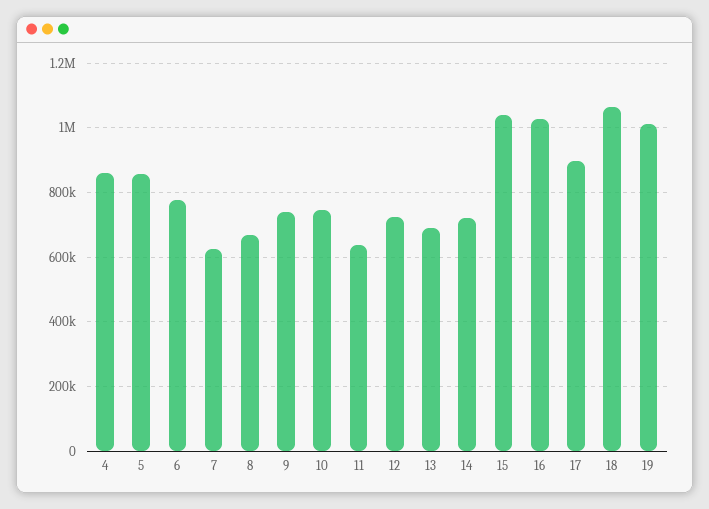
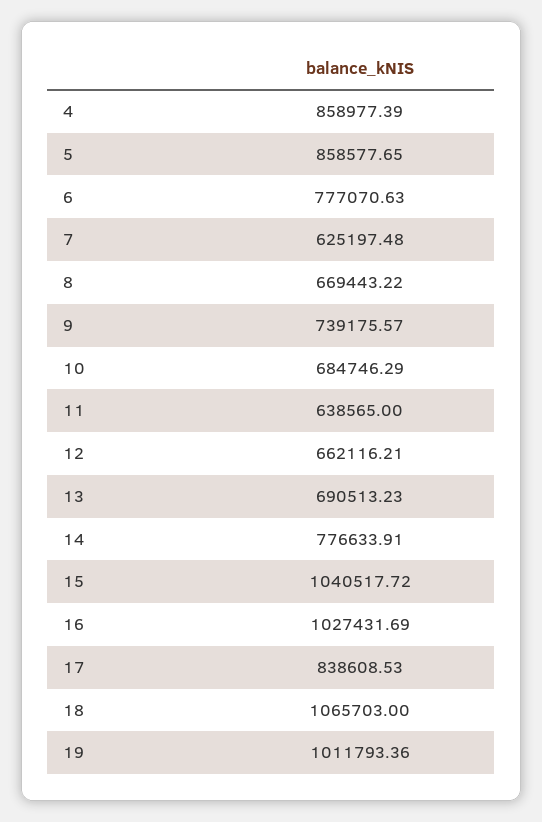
  {
    "4": 858977.39,
    "5": 858577.65,
    "6": 777070.63,
    "7": 625197.48,
    "8": 669443.22,
    "9": 739175.57,
-   "10": 740000,
+   "10": 684746.29,
    "11": 638565,
-   "12": 720000,
+   "12": 662116.21,
    "13": 690513.23,
-   "14": 720000,
+   "14": 776633.91,
    "15": 1040517.72,
    "16": 1027431.69,
-   "17": 900000,
+   "17": 838608.53,
    "18": 1065703,
    "19": 1011793.36
  }

